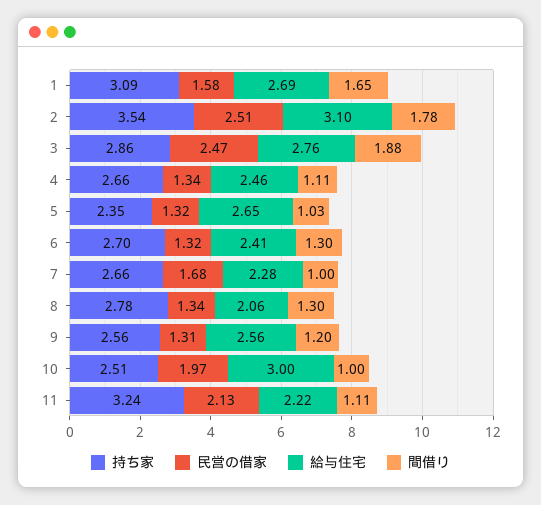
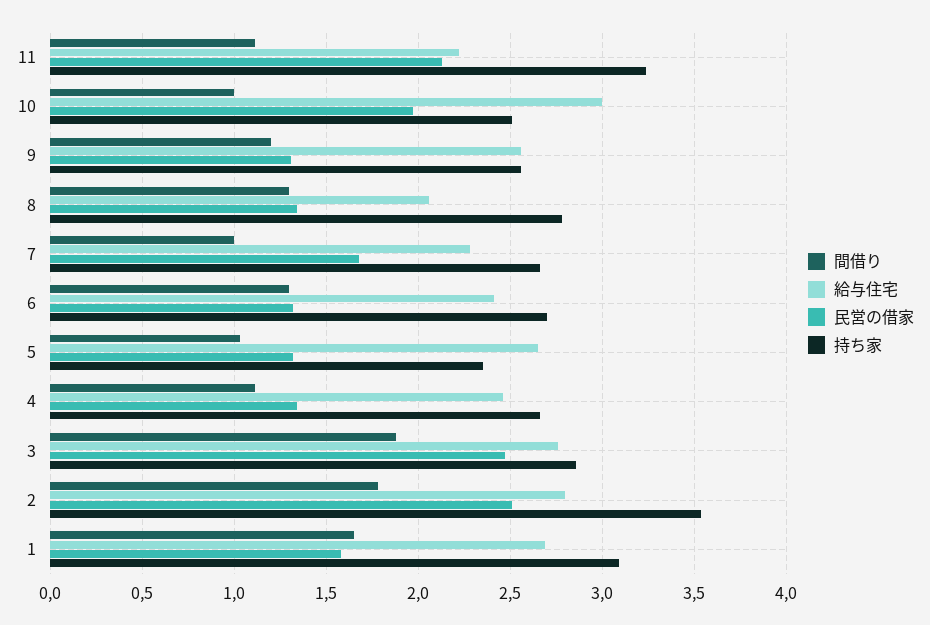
  {
    "持ち家": {
      "1": 3.09,
      "2": 3.54,
      "3": 2.86,
      "4": 2.66,
      "5": 2.35,
      "6": 2.7,
      "7": 2.66,
      "8": 2.78,
      "9": 2.56,
      "10": 2.51,
      "11": 3.24
    },
    "民営の借家": {
      "1": 1.58,
      "2": 2.51,
      "3": 2.47,
      "4": 1.34,
      "5": 1.32,
      "6": 1.32,
      "7": 1.68,
      "8": 1.34,
      "9": 1.31,
      "10": 1.97,
      "11": 2.13
    },
    "給与住宅": {
      "1": 2.69,
-     "2": 3.1,
+     "2": 2.8,
      "3": 2.76,
      "4": 2.46,
      "5": 2.65,
      "6": 2.41,
      "7": 2.28,
      "8": 2.06,
      "9": 2.56,
      "10": 3,
      "11": 2.22
    },
    "間借り": {
      "1": 1.65,
      "2": 1.78,
      "3": 1.88,
      "4": 1.11,
      "5": 1.03,
      "6": 1.3,
      "7": 1,
      "8": 1.3,
      "9": 1.2,
      "10": 1,
      "11": 1.11
    }
  }

